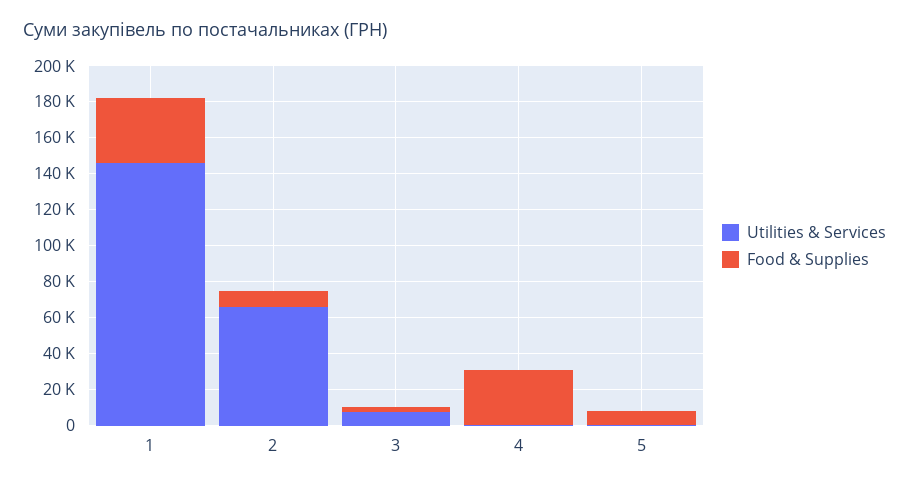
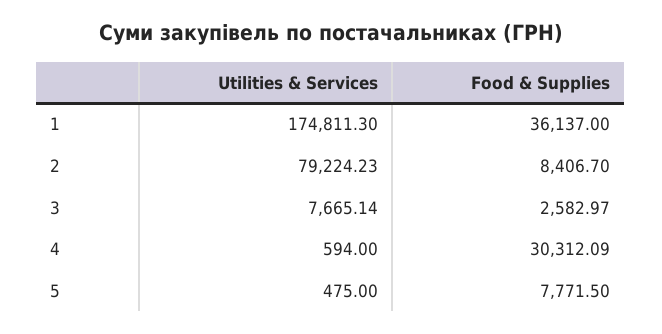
  {
    "Utilities & Services": {
-     "1": 145000,
+     "1": 174811.3,
-     "2": 65000,
+     "2": 79224.23,
      "3": 7665.14,
      "4": 594,
      "5": 475
    },
    "Food & Supplies": {
      "1": 36137,
      "2": 8406.7,
      "3": 2582.97,
      "4": 30312.09,
      "5": 7771.5
    }
  }

